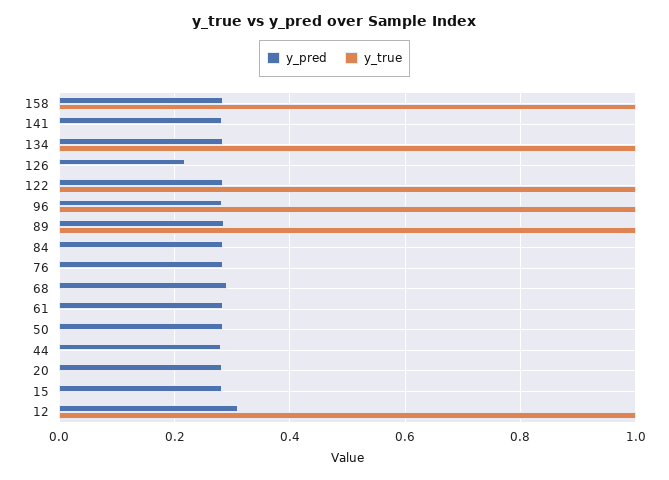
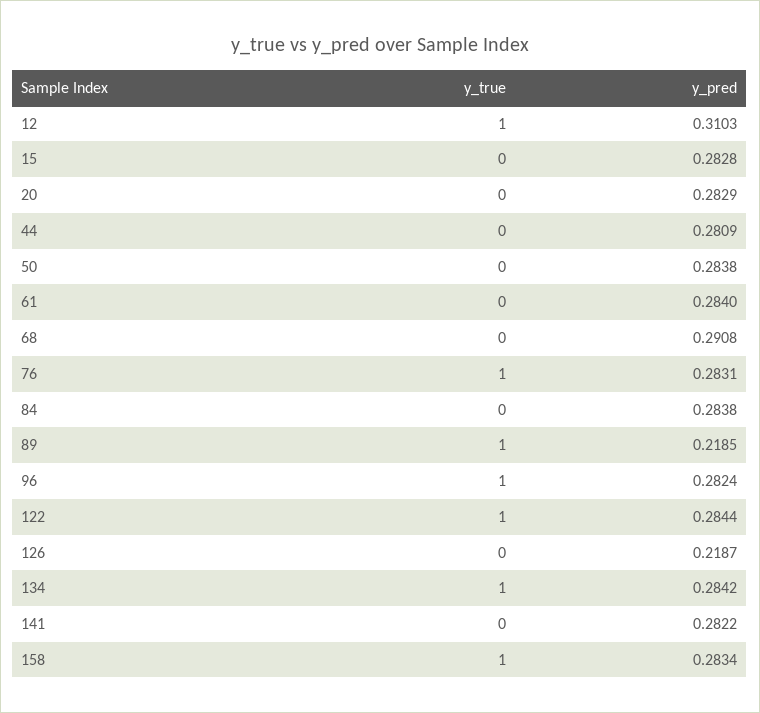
  {
    "y_pred": {
      "158": 0.2834,
      "141": 0.2822,
      "134": 0.2842,
      "126": 0.2187,
      "122": 0.2844,
      "96": 0.2824,
-     "89": 0.28,
+     "89": 0.2185,
      "84": 0.2838,
      "76": 0.2831,
      "68": 0.2908,
      "61": 0.284,
      "50": 0.2838,
      "44": 0.2809,
      "20": 0.2829,
      "15": 0.2828,
      "12": 0.3103
    },
    "y_true": {
      "158": 1,
      "141": 0,
      "134": 1,
      "126": 0,
      "122": 1,
      "96": 1,
      "89": 1,
      "84": 0,
-     "76": 0,
+     "76": 1,
      "68": 0,
      "61": 0,
      "50": 0,
      "44": 0,
      "20": 0,
      "15": 0,
      "12": 1
    }
  }

